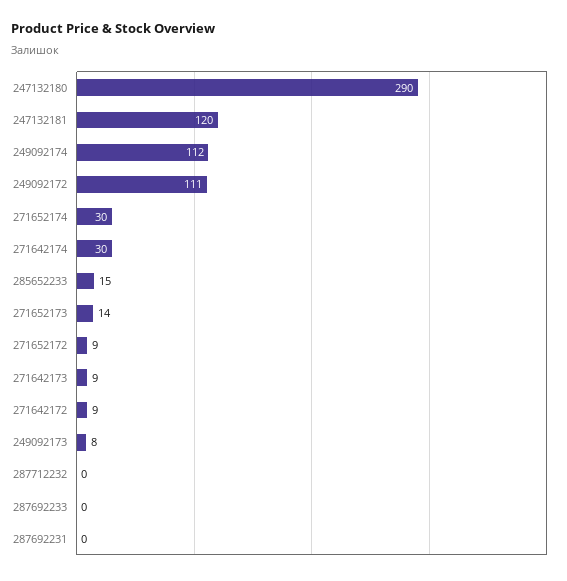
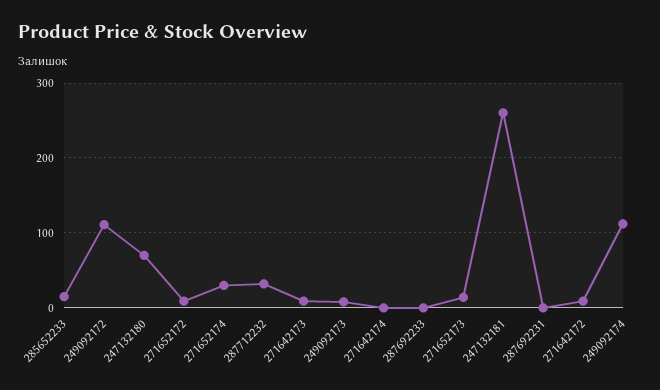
  {
-   "247132180": 290,
+   "247132180": 70,
-   "247132181": 120,
+   "247132181": 260,
    "249092174": 112,
    "249092172": 111,
    "271652174": 30,
-   "271642174": 30,
+   "271642174": 0,
    "285652233": 15,
    "271652173": 14,
    "271652172": 9,
    "271642173": 9,
    "271642172": 9,
    "249092173": 8,
-   "287712232": 0,
+   "287712232": 30,
    "287692233": 0,
    "287692231": 0
  }

